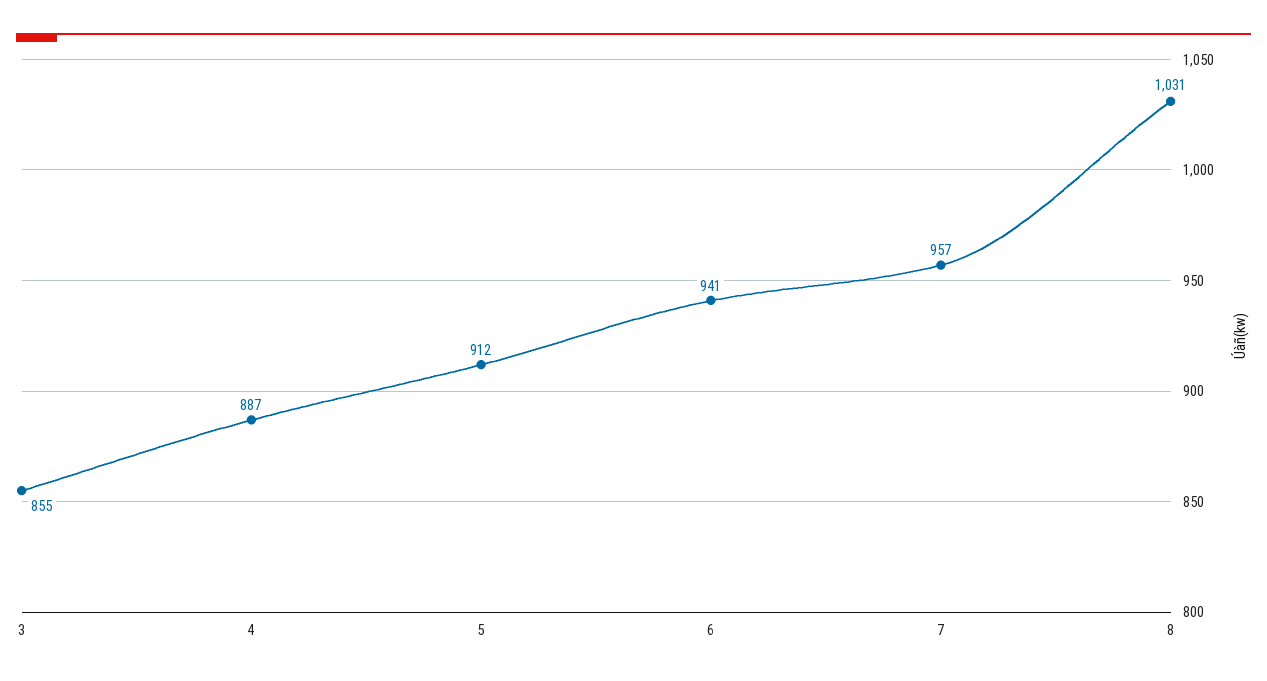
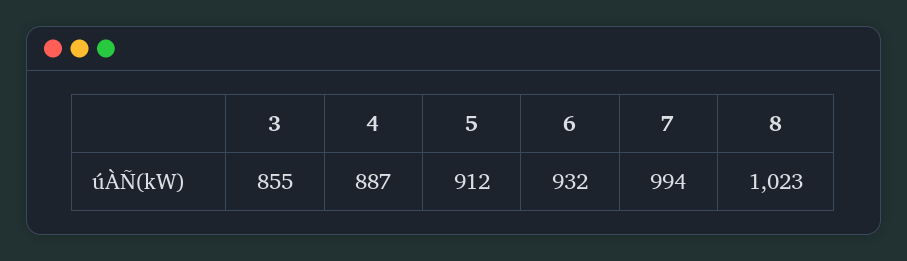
  {
    "3": 855,
    "4": 887,
    "5": 912,
-   "6": 941,
+   "6": 932,
-   "7": 957,
+   "7": 994,
-   "8": 1031
+   "8": 1023
  }

